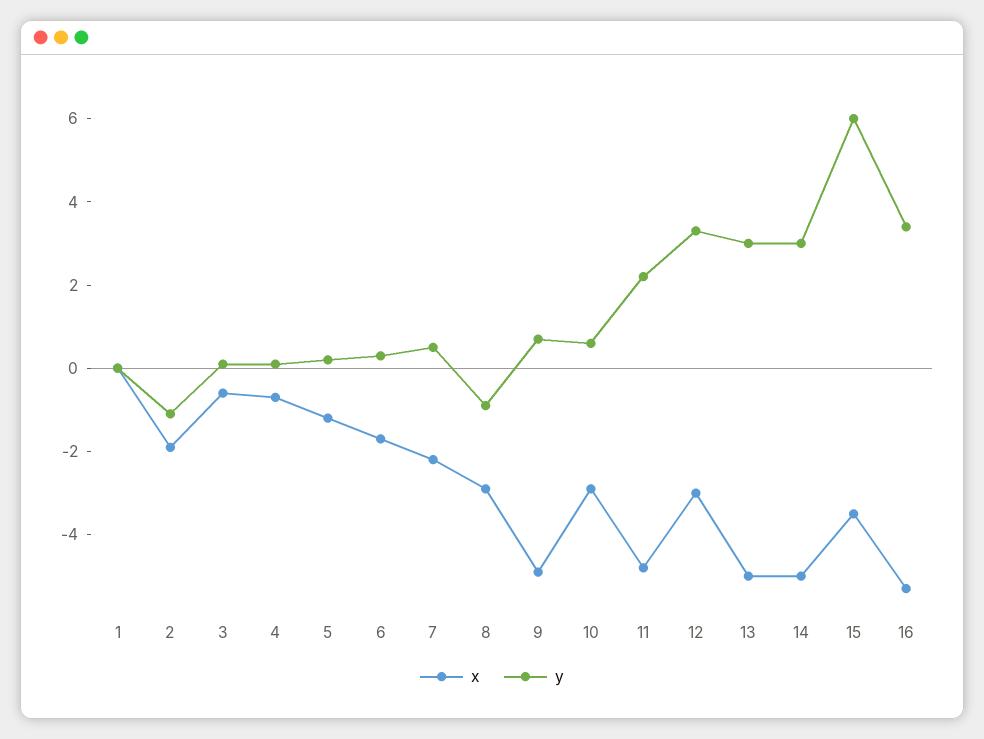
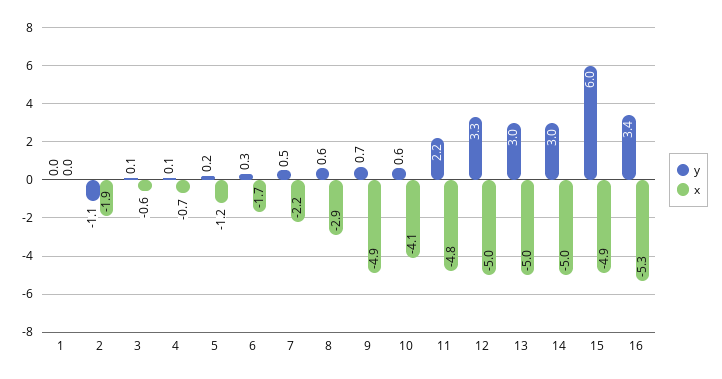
  {
    "x": {
      "1": 0,
      "2": -1.9,
      "3": -0.6,
      "4": -0.7,
      "5": -1.2,
      "6": -1.7,
      "7": -2.2,
      "8": -2.9,
      "9": -4.9,
-     "10": -3,
+     "10": -4.1,
      "11": -4.8,
-     "12": -3,
+     "12": -5,
      "13": -5,
      "14": -5,
-     "15": -3.5,
+     "15": -4.9,
      "16": -5.3
    },
    "y": {
      "1": 0,
      "2": -1.1,
      "3": 0.1,
      "4": 0.1,
      "5": 0.2,
      "6": 0.3,
      "7": 0.5,
-     "8": -1,
+     "8": 0.6,
      "9": 0.7,
      "10": 0.6,
      "11": 2.2,
      "12": 3.3,
      "13": 3,
      "14": 3,
      "15": 6,
      "16": 3.4
    }
  }

